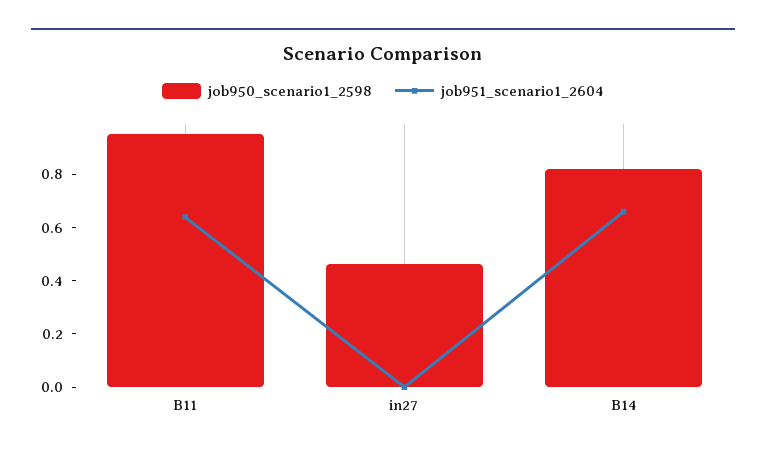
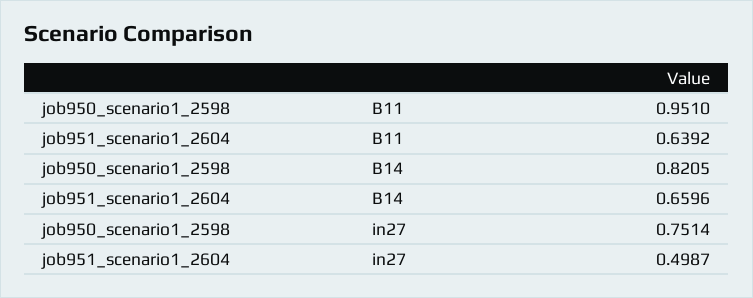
  {
    "job950_scenario1_2598": {
      "B11": 0.951,
-     "in27": 0.45,
+     "in27": 0.7514,
      "B14": 0.8205
    },
    "job951_scenario1_2604": {
      "B11": 0.6392,
-     "in27": 0,
+     "in27": 0.4987,
      "B14": 0.6596
    }
  }

